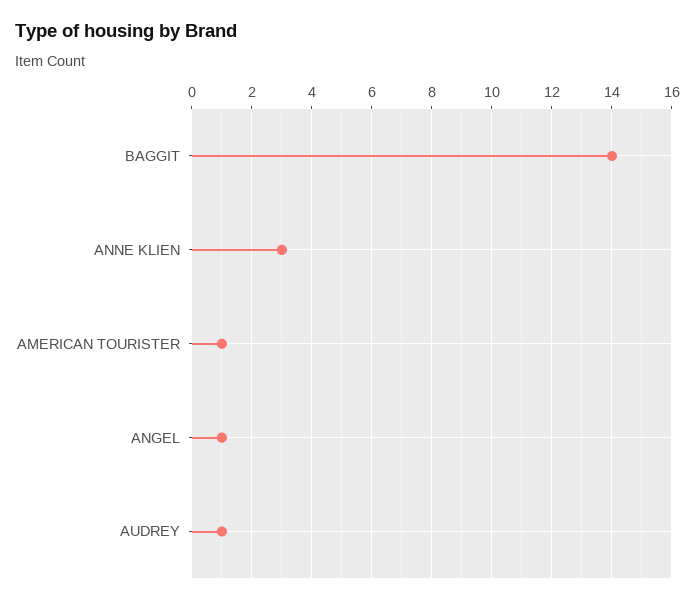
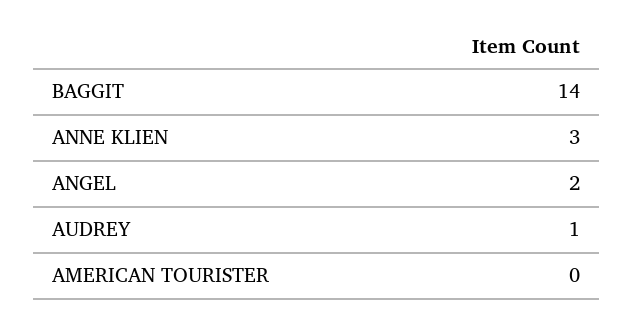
  {
    "BAGGIT": 14,
    "ANNE KLIEN": 3,
-   "AMERICAN TOURISTER": 1,
+   "AMERICAN TOURISTER": 0,
-   "ANGEL": 1,
+   "ANGEL": 2,
    "AUDREY": 1
  }

